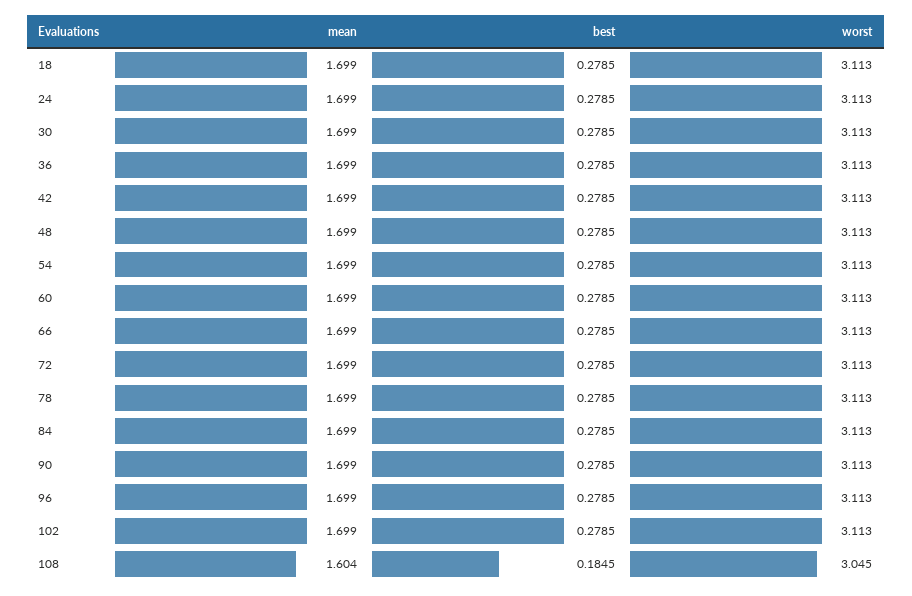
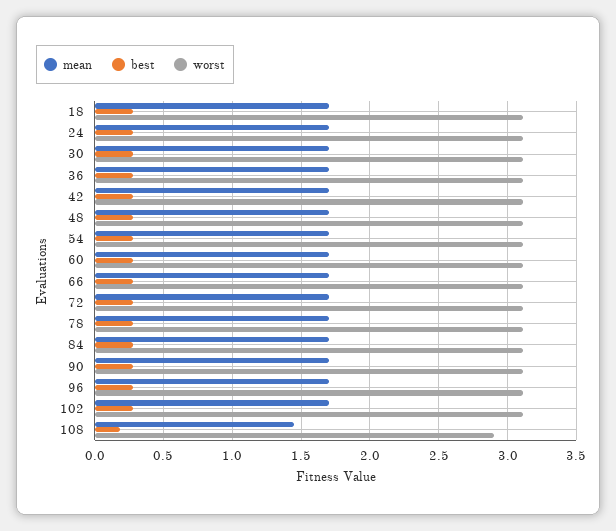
  {
    "mean": {
      "18": 1.699,
      "24": 1.699,
      "30": 1.699,
      "36": 1.699,
      "42": 1.699,
      "48": 1.699,
      "54": 1.699,
      "60": 1.699,
      "66": 1.699,
      "72": 1.699,
      "78": 1.699,
      "84": 1.699,
      "90": 1.699,
      "96": 1.699,
      "102": 1.699,
-     "108": 1.604
+     "108": 1.45
    },
    "best": {
      "18": 0.2785,
      "24": 0.2785,
      "30": 0.2785,
      "36": 0.2785,
      "42": 0.2785,
      "48": 0.2785,
      "54": 0.2785,
      "60": 0.2785,
      "66": 0.2785,
      "72": 0.2785,
      "78": 0.2785,
      "84": 0.2785,
      "90": 0.2785,
      "96": 0.2785,
      "102": 0.2785,
      "108": 0.1845
    },
    "worst": {
      "18": 3.113,
      "24": 3.113,
      "30": 3.113,
      "36": 3.113,
      "42": 3.113,
      "48": 3.113,
      "54": 3.113,
      "60": 3.113,
      "66": 3.113,
      "72": 3.113,
      "78": 3.113,
      "84": 3.113,
      "90": 3.113,
      "96": 3.113,
      "102": 3.113,
-     "108": 3.045
+     "108": 2.9
    }
  }

